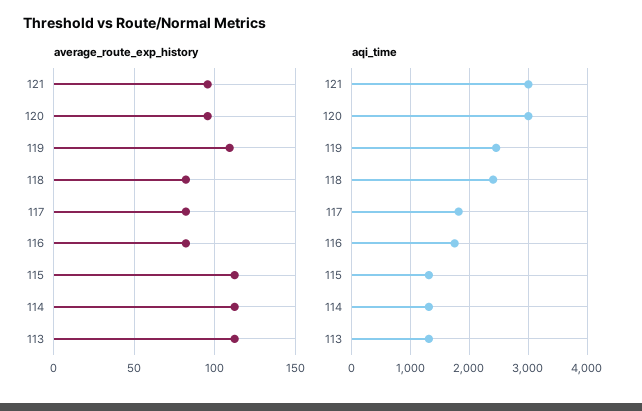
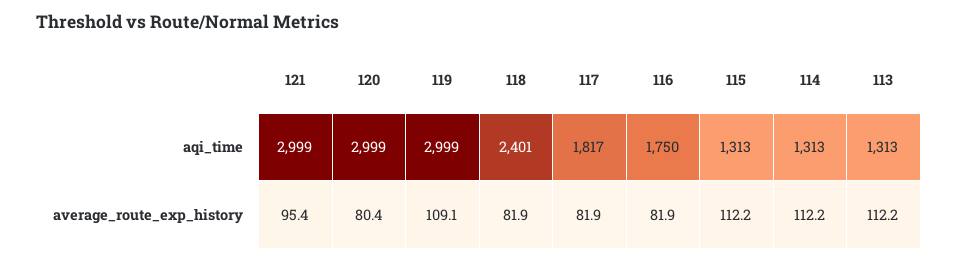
  {
    "average_route_exp_history": {
      "121": 95.4,
-     "120": 95,
+     "120": 80.4,
      "119": 109.1,
      "118": 81.9,
      "117": 81.9,
      "116": 81.9,
      "115": 112.2,
      "114": 112.2,
      "113": 112.2
    },
    "aqi_time": {
      "121": 2999,
      "120": 2999,
-     "119": 2400,
+     "119": 2999,
      "118": 2401,
      "117": 1817,
      "116": 1750,
      "115": 1313,
      "114": 1313,
      "113": 1313
    }
  }

